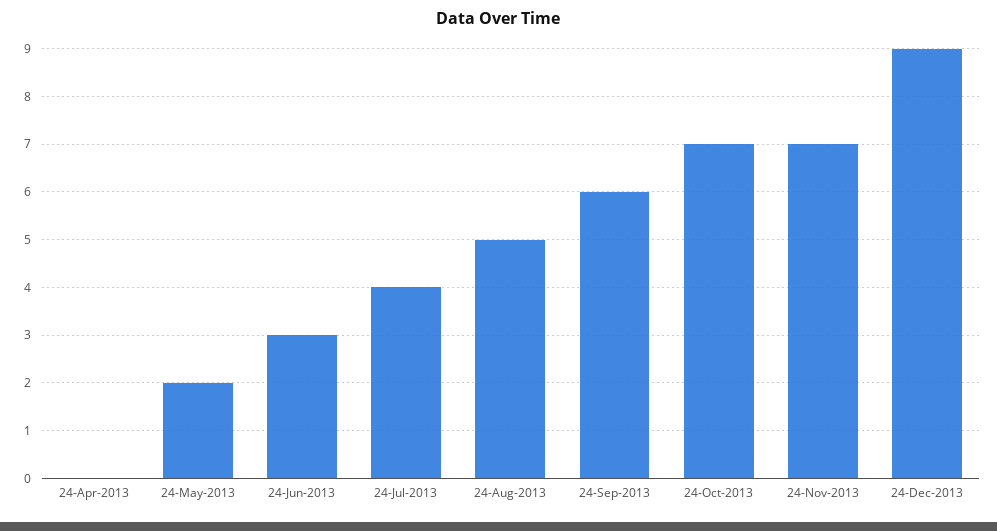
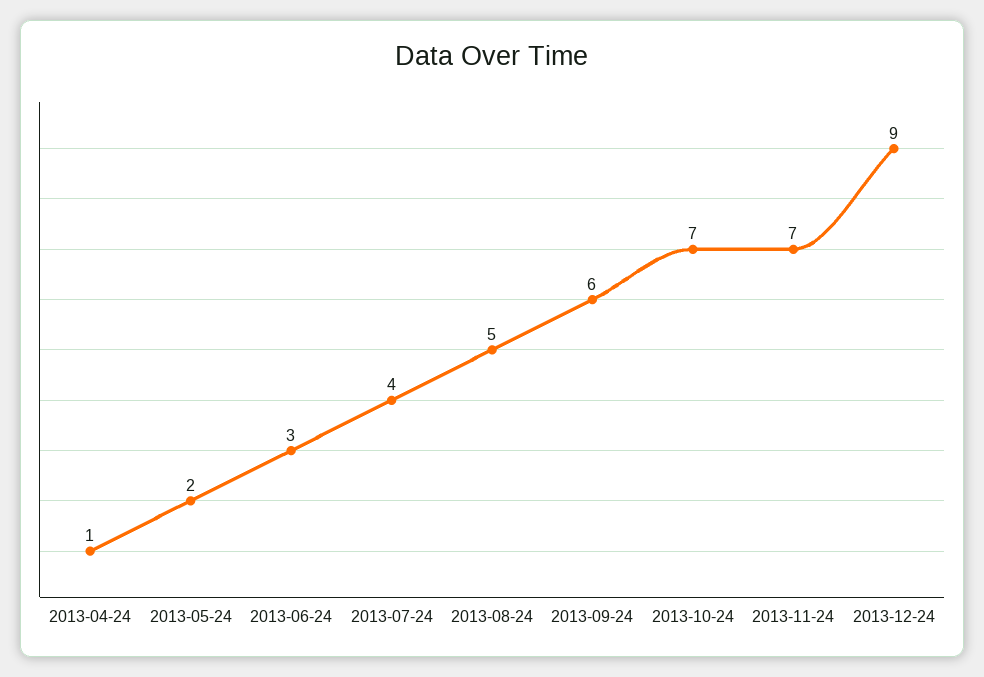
  {
-   "24-Apr-2013": 0,
+   "24-Apr-2013": 1,
    "24-May-2013": 2,
    "24-Jun-2013": 3,
    "24-Jul-2013": 4,
    "24-Aug-2013": 5,
    "24-Sep-2013": 6,
    "24-Oct-2013": 7,
    "24-Nov-2013": 7,
    "24-Dec-2013": 9
  }

